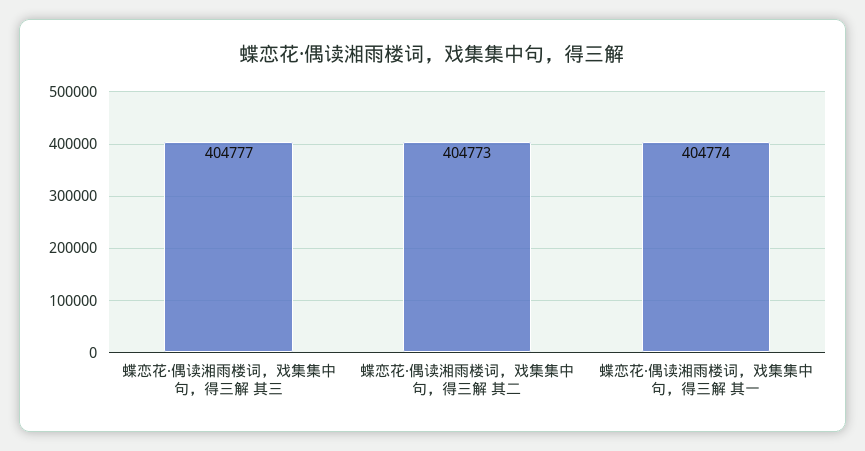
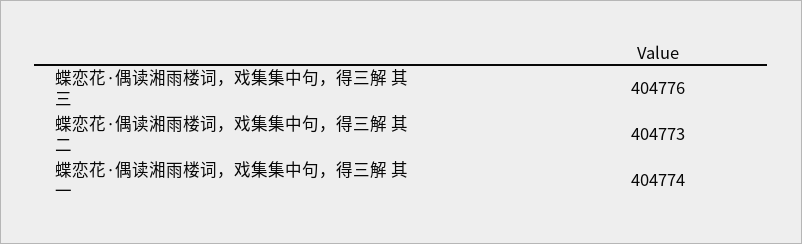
  {
-   "蝶恋花·偶读湘雨楼词，戏集集中句，得三解 其三": 404777,
+   "蝶恋花·偶读湘雨楼词，戏集集中句，得三解 其三": 404776,
    "蝶恋花·偶读湘雨楼词，戏集集中句，得三解 其二": 404773,
    "蝶恋花·偶读湘雨楼词，戏集集中句，得三解 其一": 404774
  }

